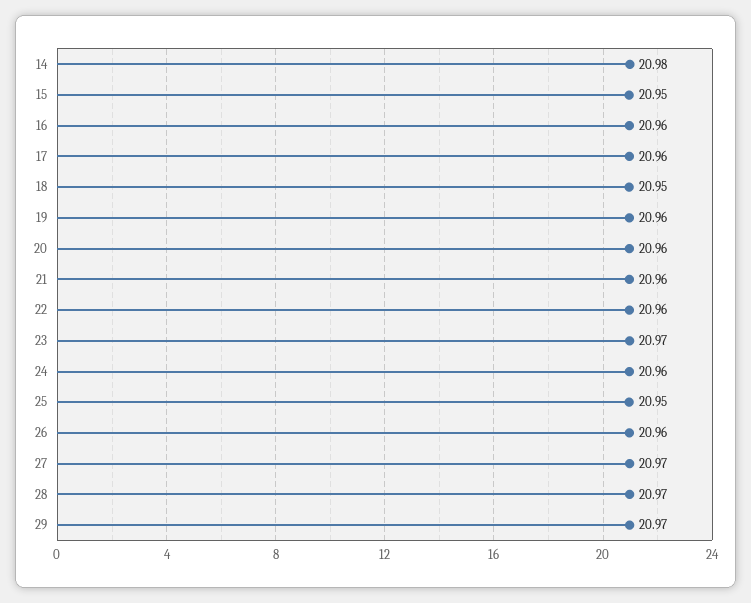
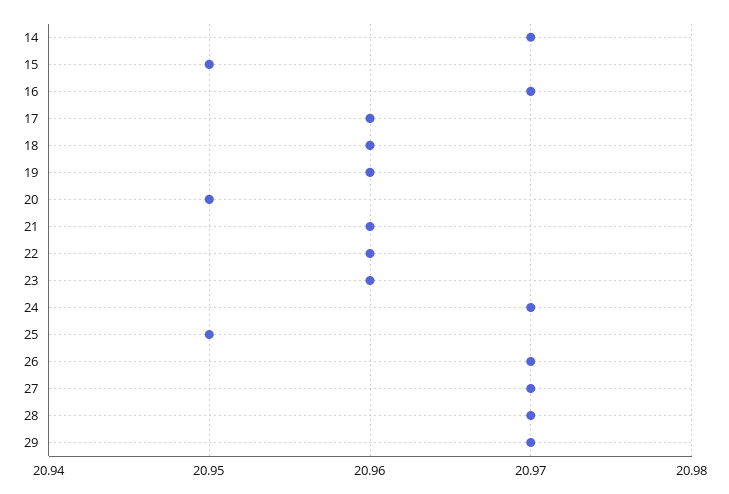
  {
-   "14": 20.98,
+   "14": 20.97,
    "15": 20.95,
-   "16": 20.96,
+   "16": 20.97,
    "17": 20.96,
-   "18": 20.95,
+   "18": 20.96,
    "19": 20.96,
-   "20": 20.96,
+   "20": 20.95,
    "21": 20.96,
    "22": 20.96,
-   "23": 20.97,
+   "23": 20.96,
-   "24": 20.96,
+   "24": 20.97,
    "25": 20.95,
-   "26": 20.96,
+   "26": 20.97,
    "27": 20.97,
    "28": 20.97,
    "29": 20.97
  }

